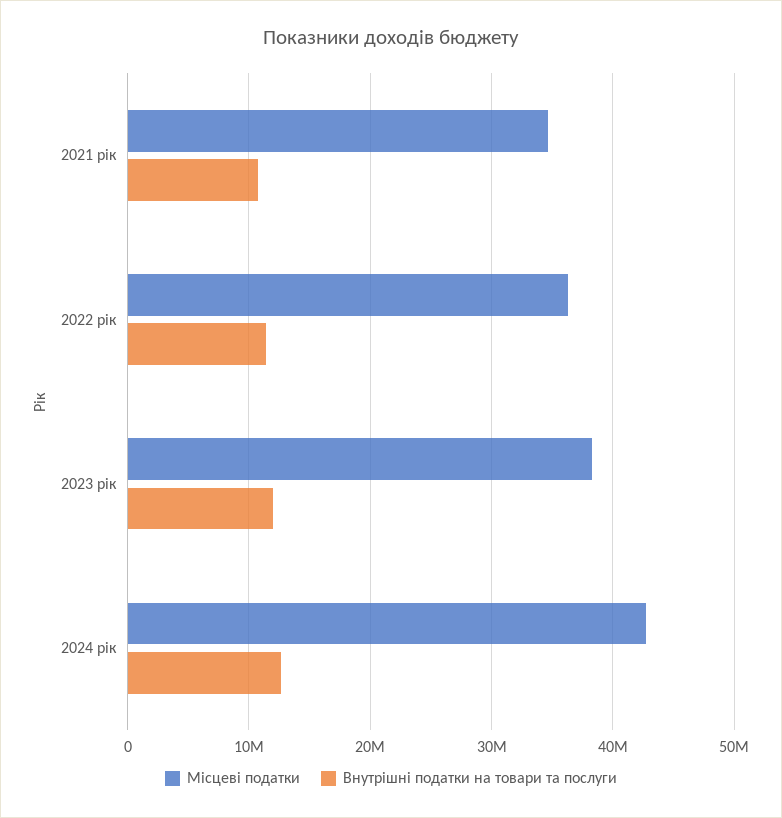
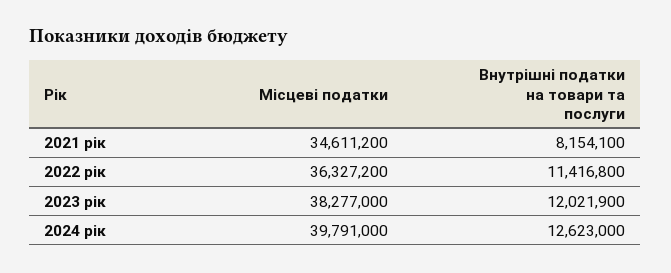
  {
    "Місцеві податки": {
      "2021 рік": 34611200,
      "2022 рік": 36327200,
      "2023 рік": 38277000,
-     "2024 рік": 43000000
+     "2024 рік": 39791000
    },
    "Внутрішні податки на товари та послуги": {
-     "2021 рік": 11000000,
+     "2021 рік": 8154100,
      "2022 рік": 11416800,
      "2023 рік": 12021900,
      "2024 рік": 12623000
    }
  }

